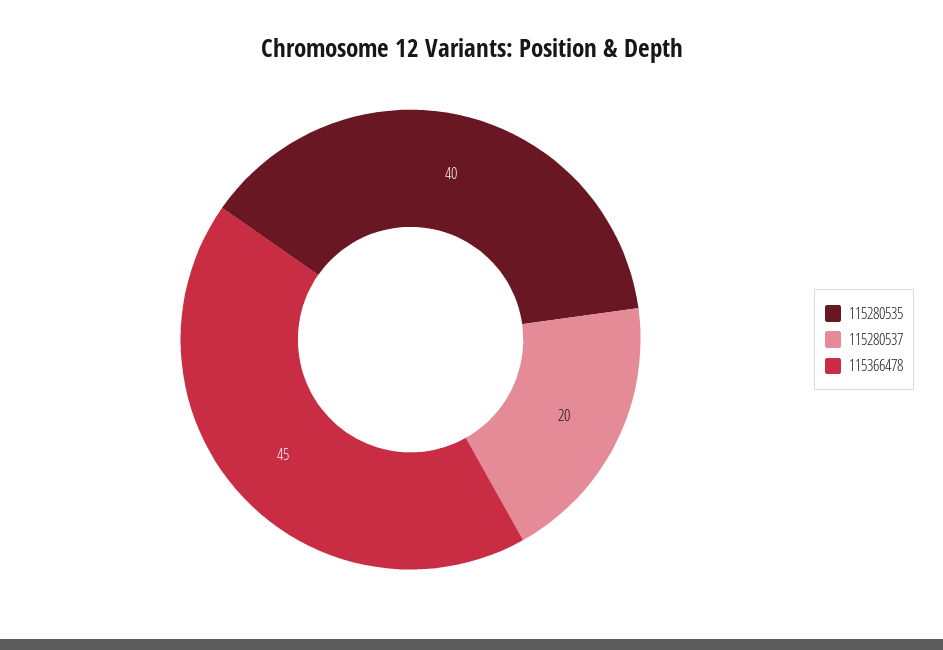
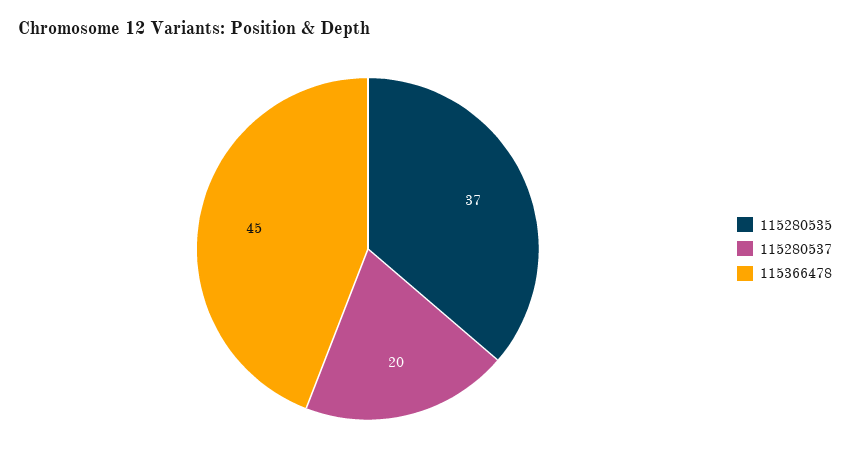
  {
-   "115280535": 40,
+   "115280535": 37,
    "115280537": 20,
    "115366478": 45
  }

